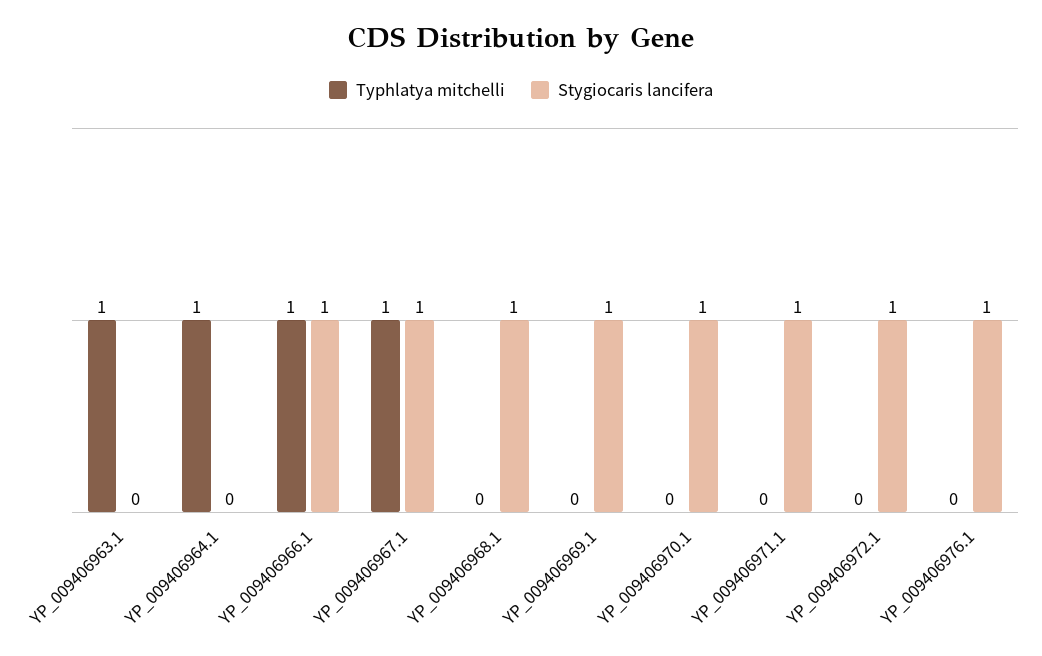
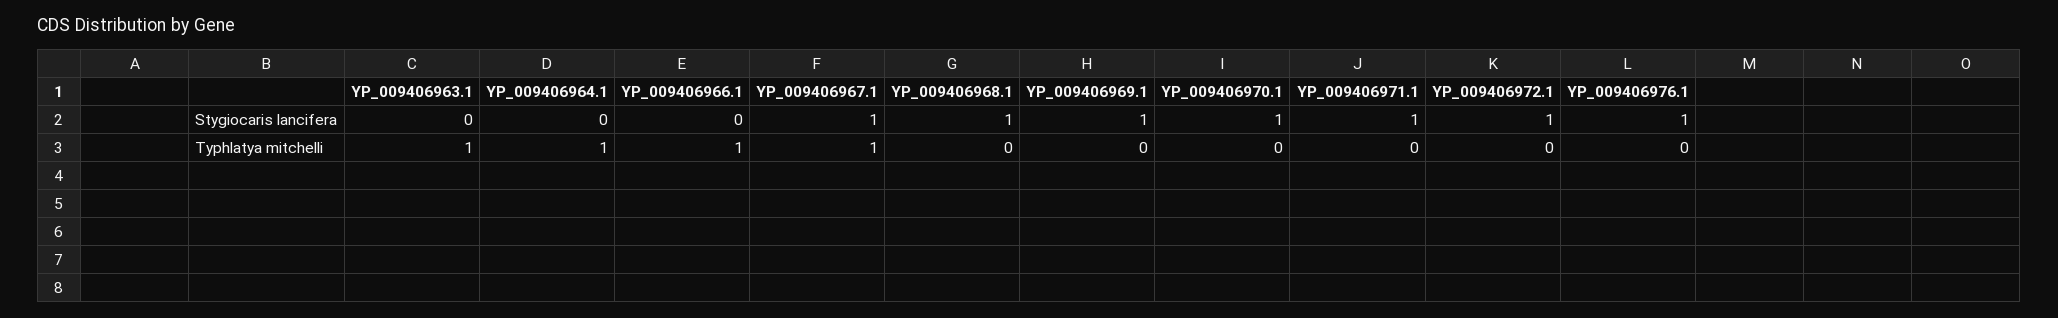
  {
    "Typhlatya mitchelli": {
      "YP_009406963.1": 1,
      "YP_009406964.1": 1,
      "YP_009406966.1": 1,
      "YP_009406967.1": 1,
      "YP_009406968.1": 0,
      "YP_009406969.1": 0,
      "YP_009406970.1": 0,
      "YP_009406971.1": 0,
      "YP_009406972.1": 0,
      "YP_009406976.1": 0
    },
    "Stygiocaris lancifera": {
      "YP_009406963.1": 0,
      "YP_009406964.1": 0,
-     "YP_009406966.1": 1,
+     "YP_009406966.1": 0,
      "YP_009406967.1": 1,
      "YP_009406968.1": 1,
      "YP_009406969.1": 1,
      "YP_009406970.1": 1,
      "YP_009406971.1": 1,
      "YP_009406972.1": 1,
      "YP_009406976.1": 1
    }
  }

